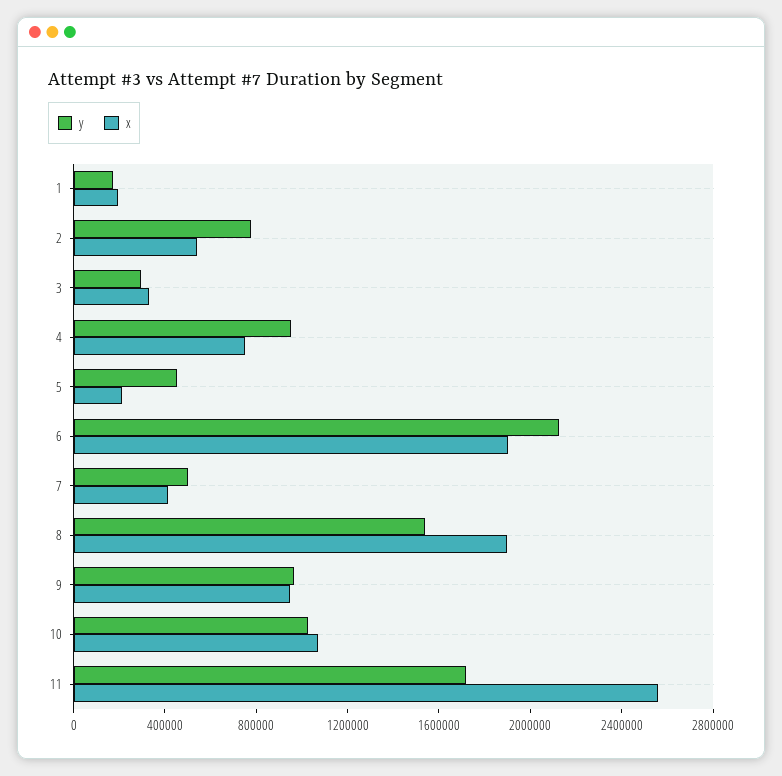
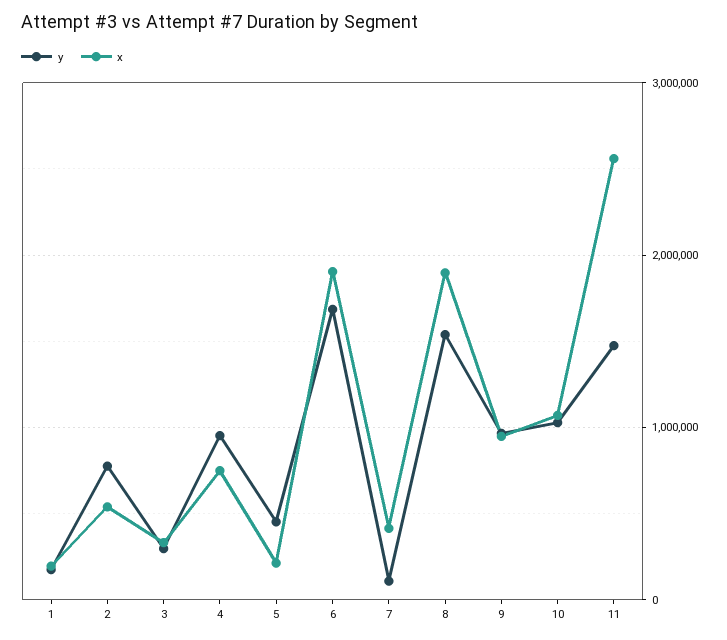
  {
    "y": {
      "1": 200000,
      "2": 800000,
      "3": 300000,
      "4": 1000000,
      "5": 500000,
-     "6": 2100000,
+     "6": 1700000,
-     "7": 500000,
+     "7": 100000,
      "8": 1500000,
      "9": 1000000,
      "10": 1000000,
-     "11": 1700000
+     "11": 1500000
    },
    "x": {
      "1": 200000,
      "2": 500000,
      "3": 300000,
      "4": 700000,
      "5": 200000,
      "6": 1900000,
      "7": 400000,
      "8": 1900000,
      "9": 900000,
      "10": 1100000,
      "11": 2600000
    }
  }

